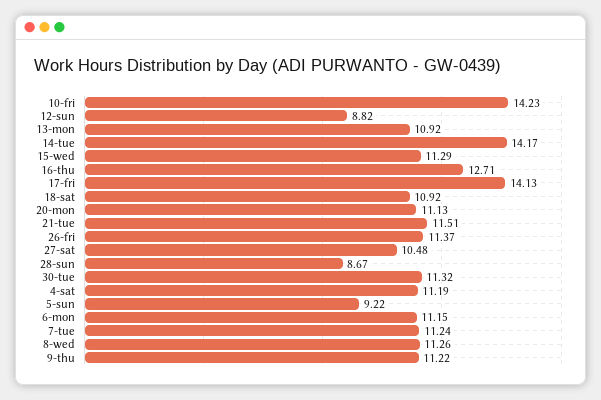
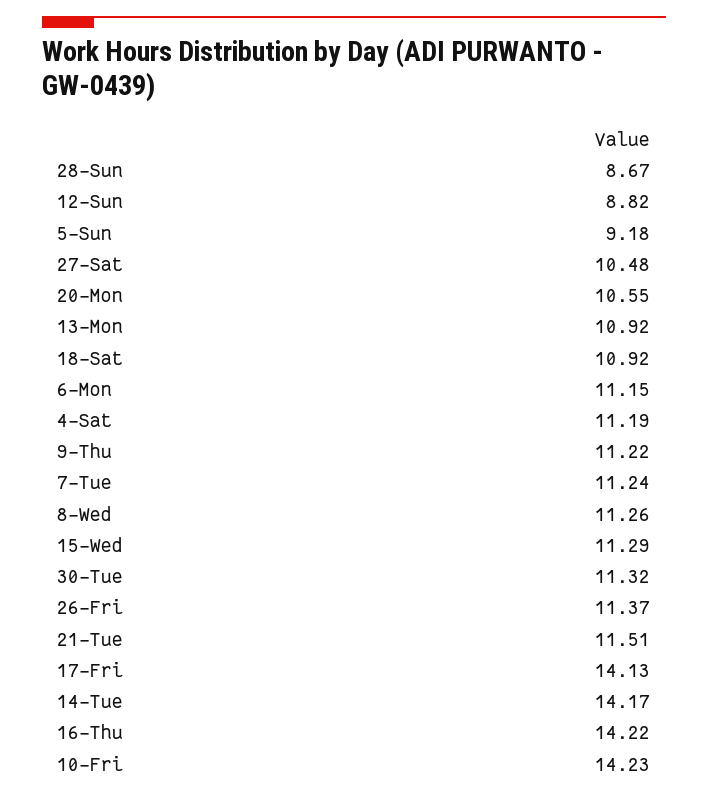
  {
    "10-fri": 14.23,
    "12-sun": 8.82,
    "13-mon": 10.92,
    "14-tue": 14.17,
    "15-wed": 11.29,
-   "16-thu": 12.71,
+   "16-thu": 14.22,
    "17-fri": 14.13,
    "18-sat": 10.92,
-   "20-mon": 11.13,
+   "20-mon": 10.55,
    "21-tue": 11.51,
    "26-fri": 11.37,
    "27-sat": 10.48,
    "28-sun": 8.67,
    "30-tue": 11.32,
    "4-sat": 11.19,
-   "5-sun": 9.22,
+   "5-sun": 9.18,
    "6-mon": 11.15,
    "7-tue": 11.24,
    "8-wed": 11.26,
    "9-thu": 11.22
  }

